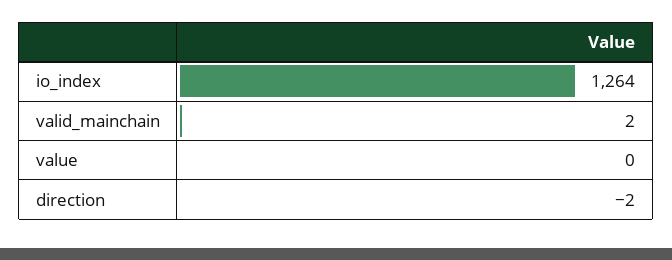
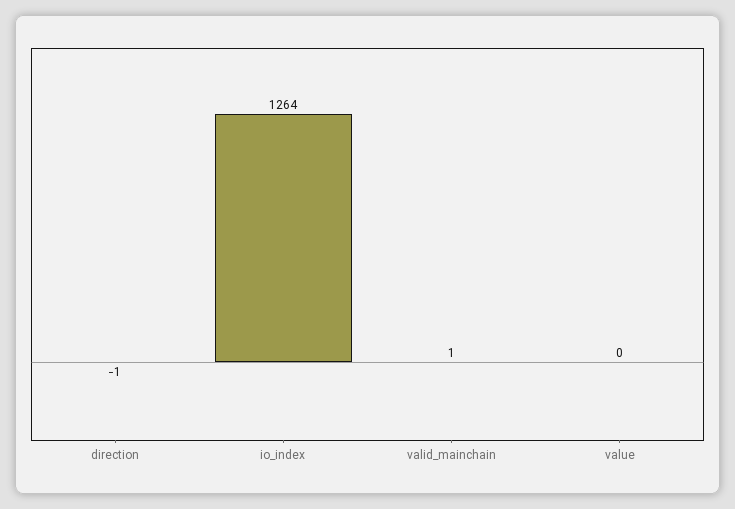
  {
    "io_index": 1264,
-   "valid_mainchain": 2,
+   "valid_mainchain": 1,
    "value": 0,
-   "direction": -2
+   "direction": -1
  }

